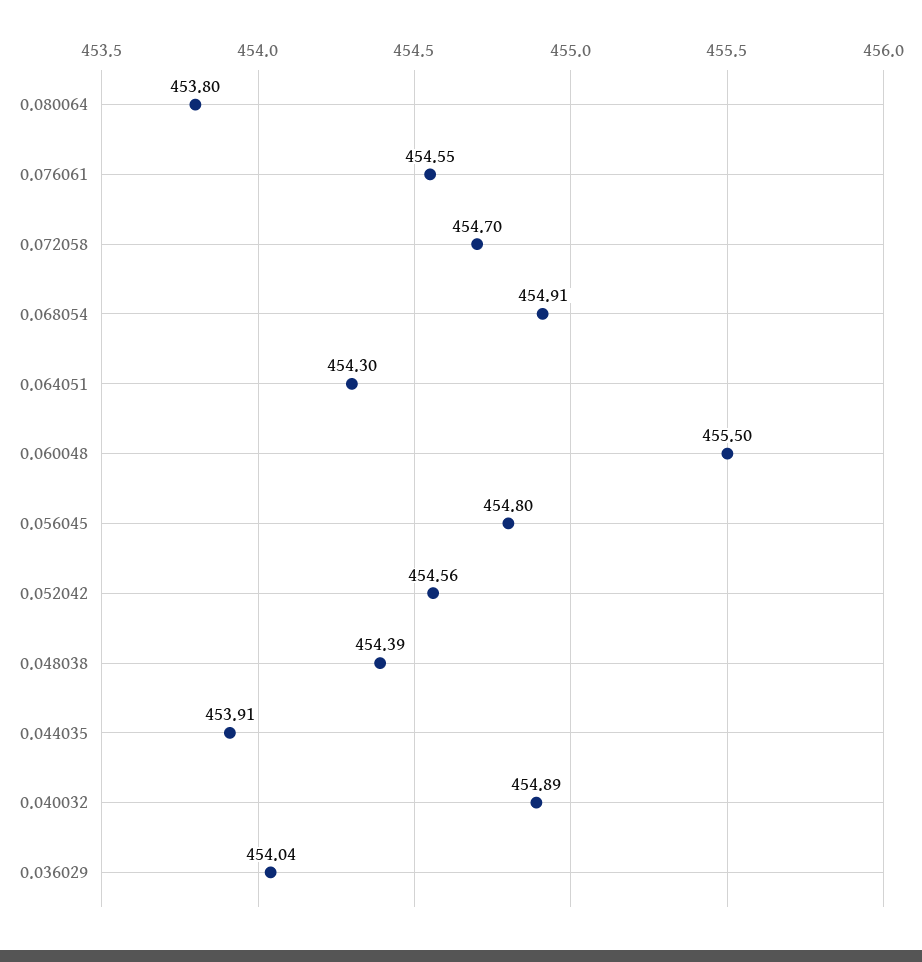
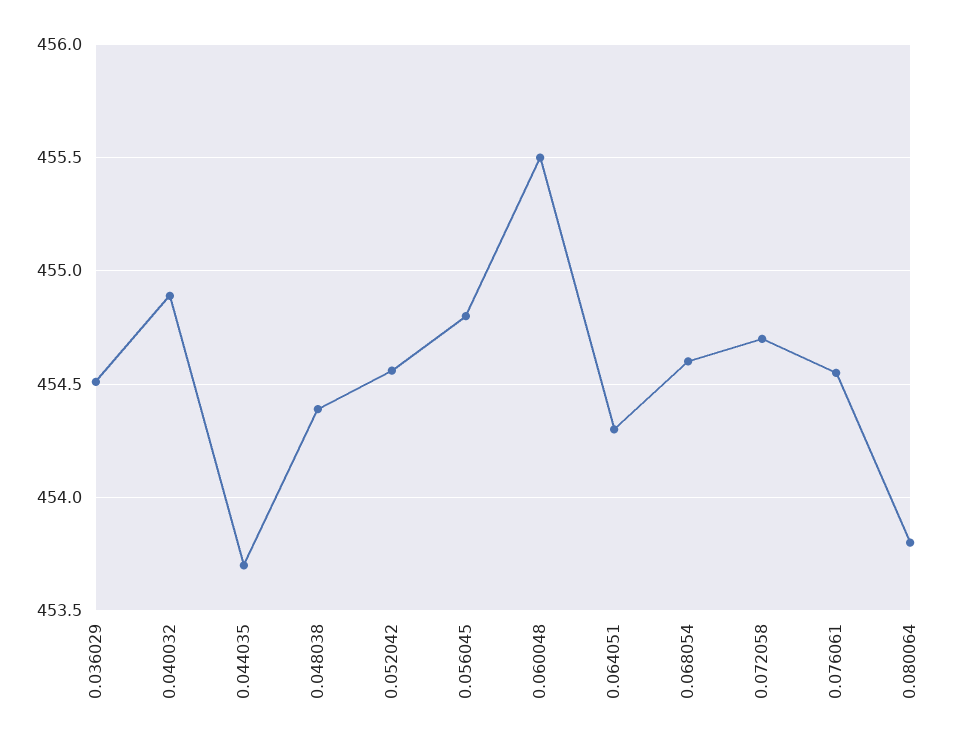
  {
    "0.080064": 453.8,
    "0.076061": 454.55,
    "0.072058": 454.7,
-   "0.068054": 454.91,
+   "0.068054": 454.6,
    "0.064051": 454.3,
    "0.060048": 455.5,
    "0.056045": 454.8,
    "0.052042": 454.56,
    "0.048038": 454.39,
-   "0.044035": 453.91,
+   "0.044035": 453.7,
    "0.040032": 454.89,
-   "0.036029": 454.04
+   "0.036029": 454.5
  }

